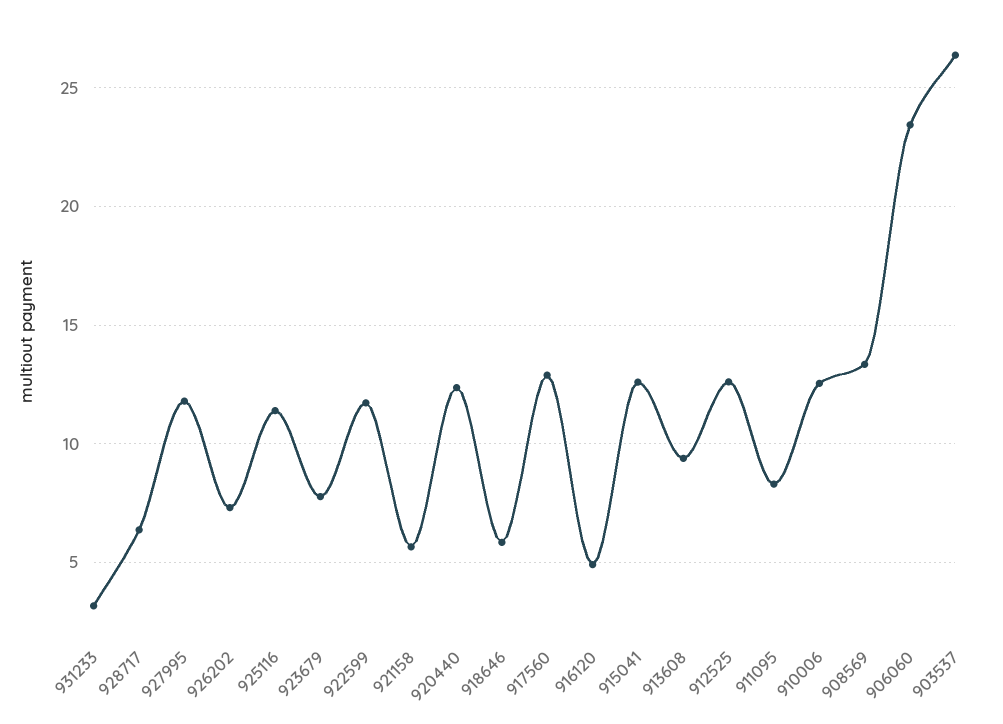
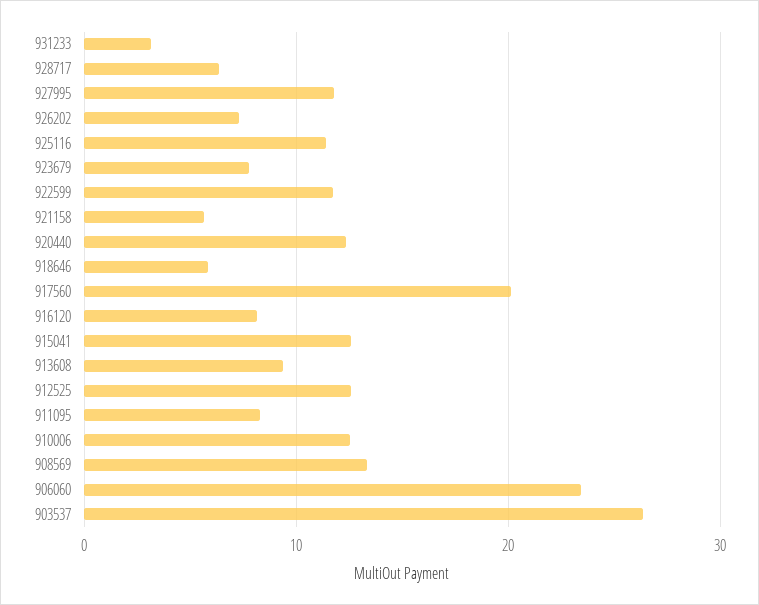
  {
    "931233": 3,
    "928717": 6.5,
    "927995": 12,
    "926202": 7.5,
    "925116": 11.5,
    "923679": 8,
    "922599": 11.5,
    "921158": 5.5,
    "920440": 12.5,
    "918646": 6,
-   "917560": 13,
+   "917560": 20,
-   "916120": 5,
+   "916120": 8,
    "915041": 12.5,
    "913608": 9.5,
    "912525": 12.5,
    "911095": 8.5,
    "910006": 12.5,
    "908569": 13.5,
    "906060": 23.5,
    "903537": 26.5
  }

